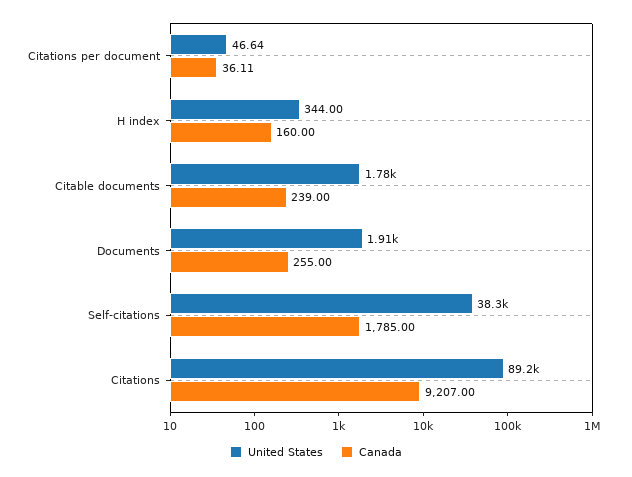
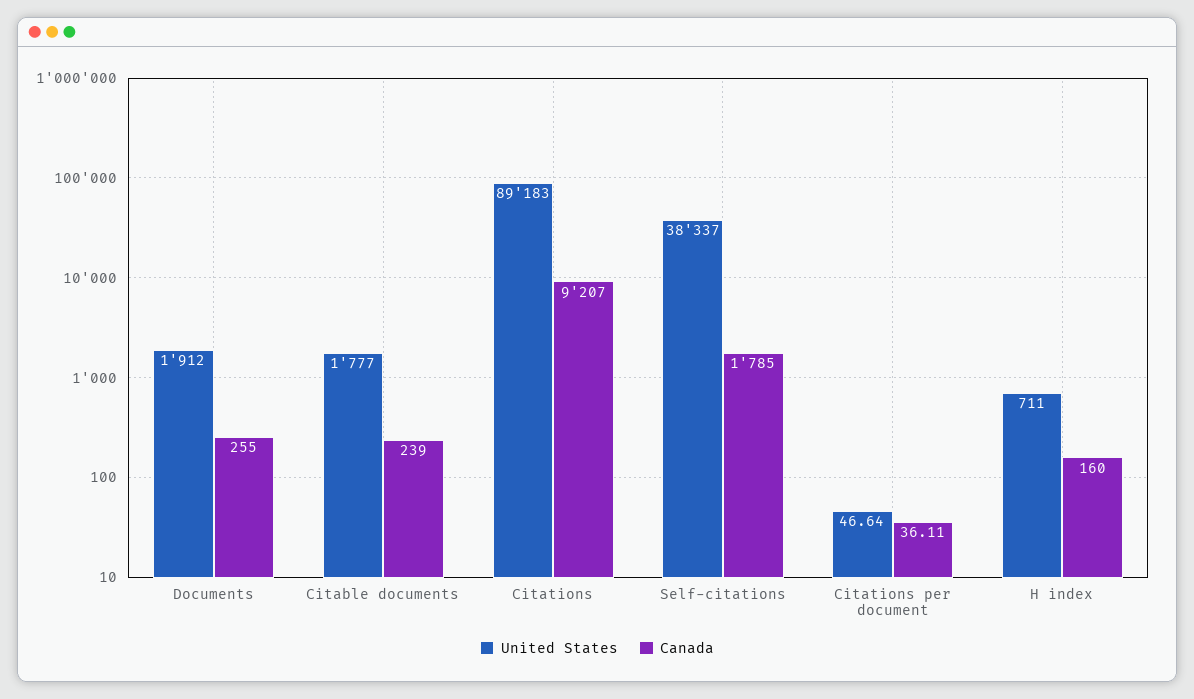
  {
    "United States": {
      "Citations per document": 46.64,
-     "H index": 344,
+     "H index": 711,
      "Citable documents": 1777,
      "Documents": 1912,
      "Self-citations": 38337,
      "Citations": 89183
    },
    "Canada": {
      "Citations per document": 36.11,
      "H index": 160,
      "Citable documents": 239,
      "Documents": 255,
      "Self-citations": 1785,
      "Citations": 9207
    }
  }

